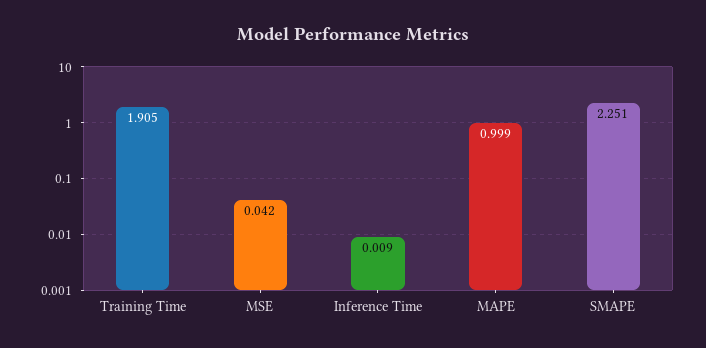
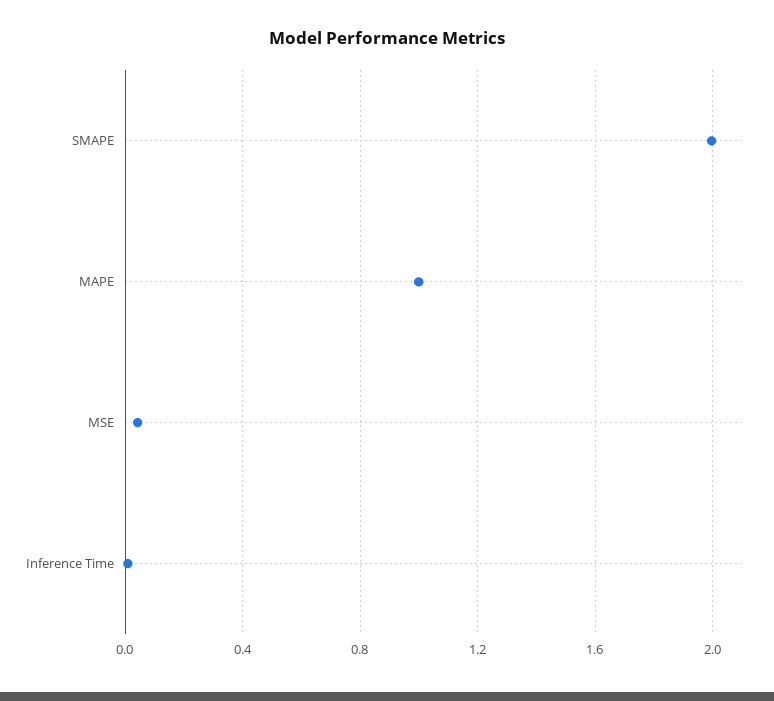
  {
-   "Training Time": 1.905,
    "MSE": 0.042,
    "Inference Time": 0.009,
    "MAPE": 0.999,
-   "SMAPE": 2.251
+   "SMAPE": 2
  }

